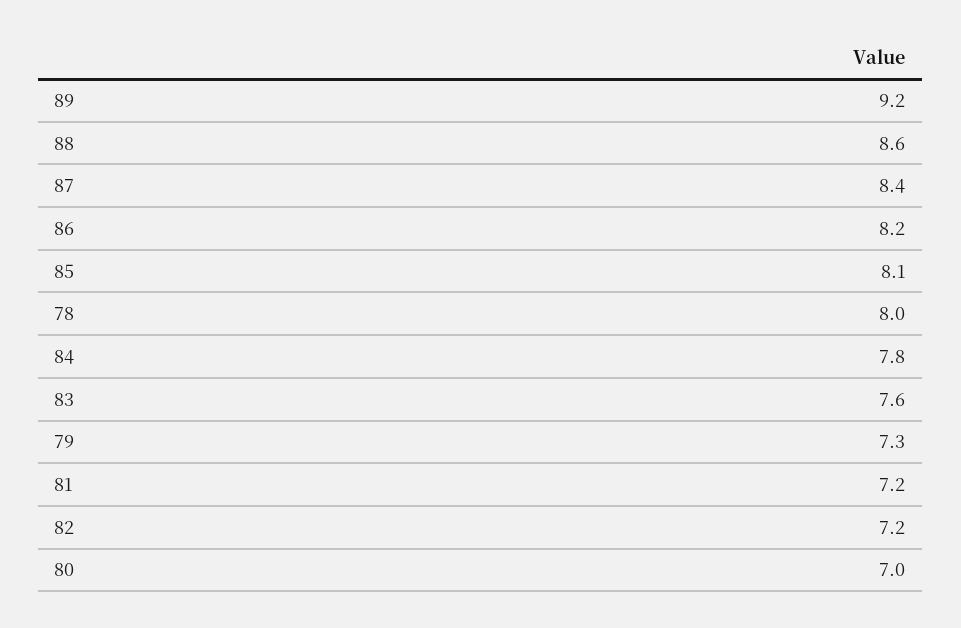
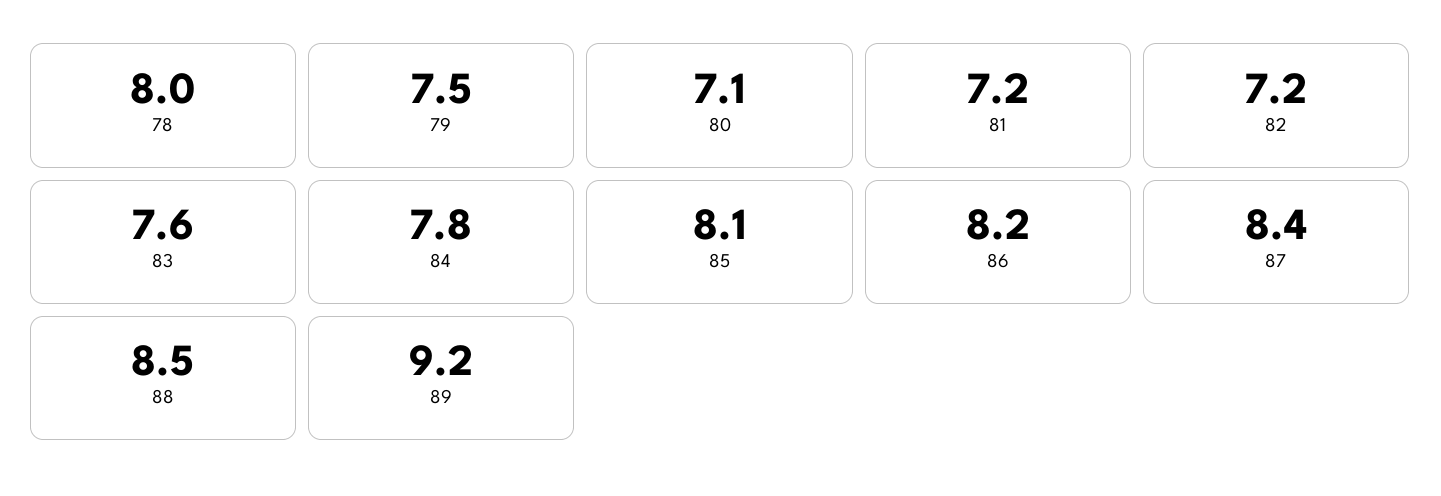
  {
    "89": 9.2,
-   "88": 8.6,
+   "88": 8.5,
    "87": 8.4,
    "86": 8.2,
    "85": 8.1,
    "78": 8,
    "84": 7.8,
    "83": 7.6,
-   "79": 7.3,
+   "79": 7.5,
    "81": 7.2,
    "82": 7.2,
-   "80": 7
+   "80": 7.1
  }

